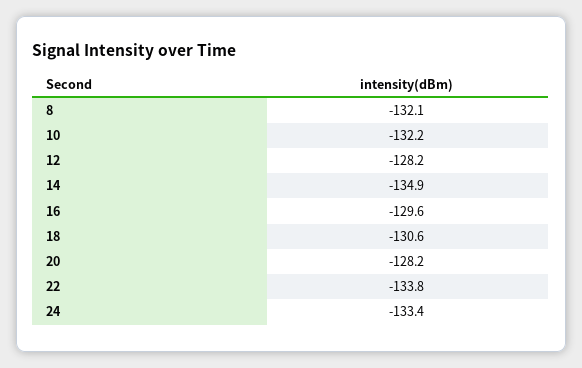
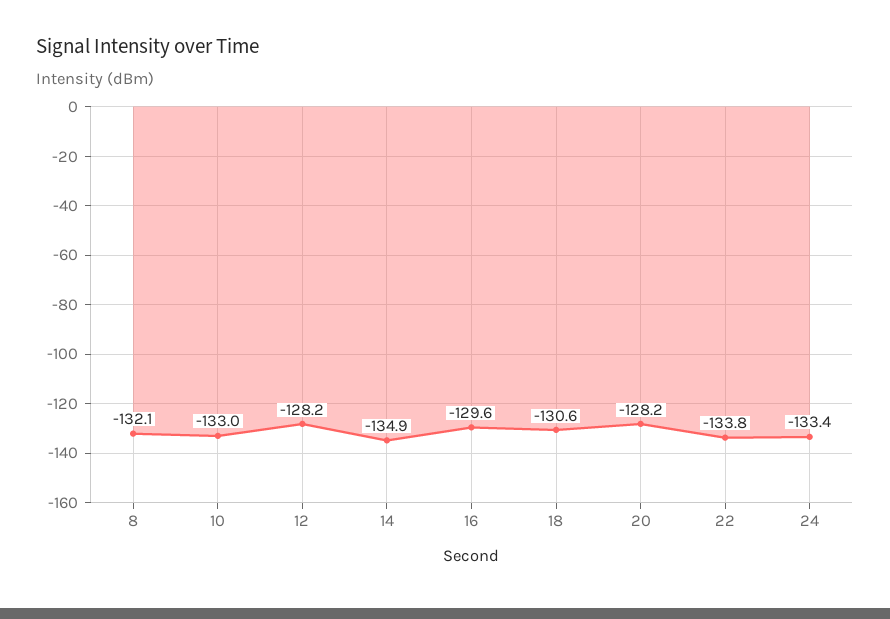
  {
    "8": -132.1,
-   "10": -132.2,
+   "10": -133,
    "12": -128.2,
    "14": -134.9,
    "16": -129.6,
    "18": -130.6,
    "20": -128.2,
    "22": -133.8,
    "24": -133.4
  }

